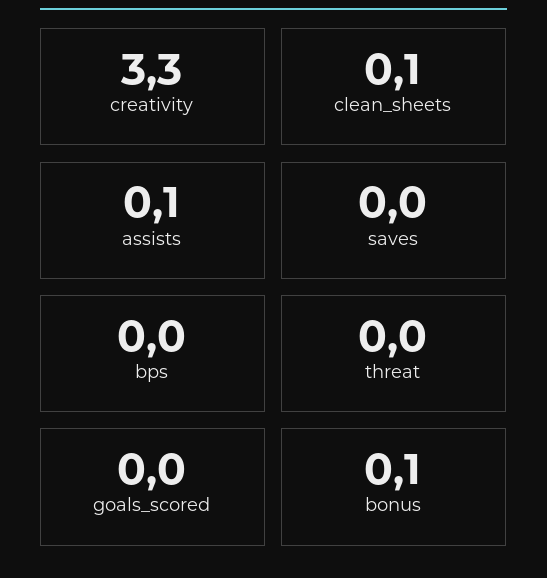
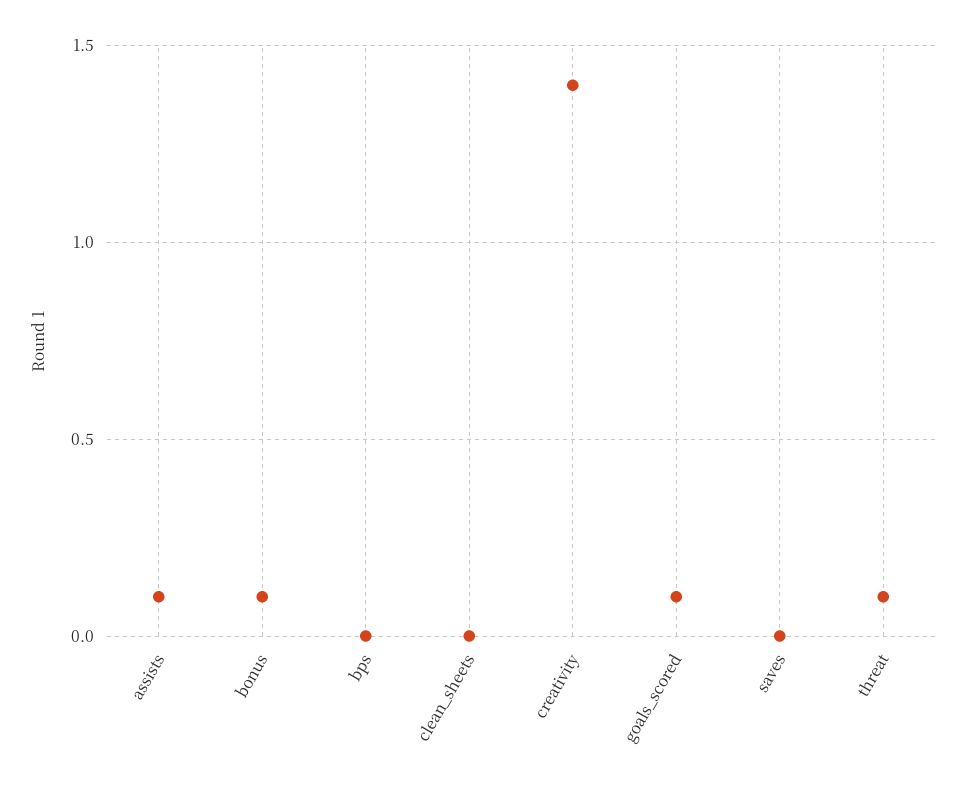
  {
-   "creativity": 3.3,
+   "creativity": 1.4,
-   "clean_sheets": 0.1,
+   "clean_sheets": 0,
    "assists": 0.1,
    "saves": 0,
    "bps": 0,
-   "threat": 0,
+   "threat": 0.1,
-   "goals_scored": 0,
+   "goals_scored": 0.1,
    "bonus": 0.1
  }

